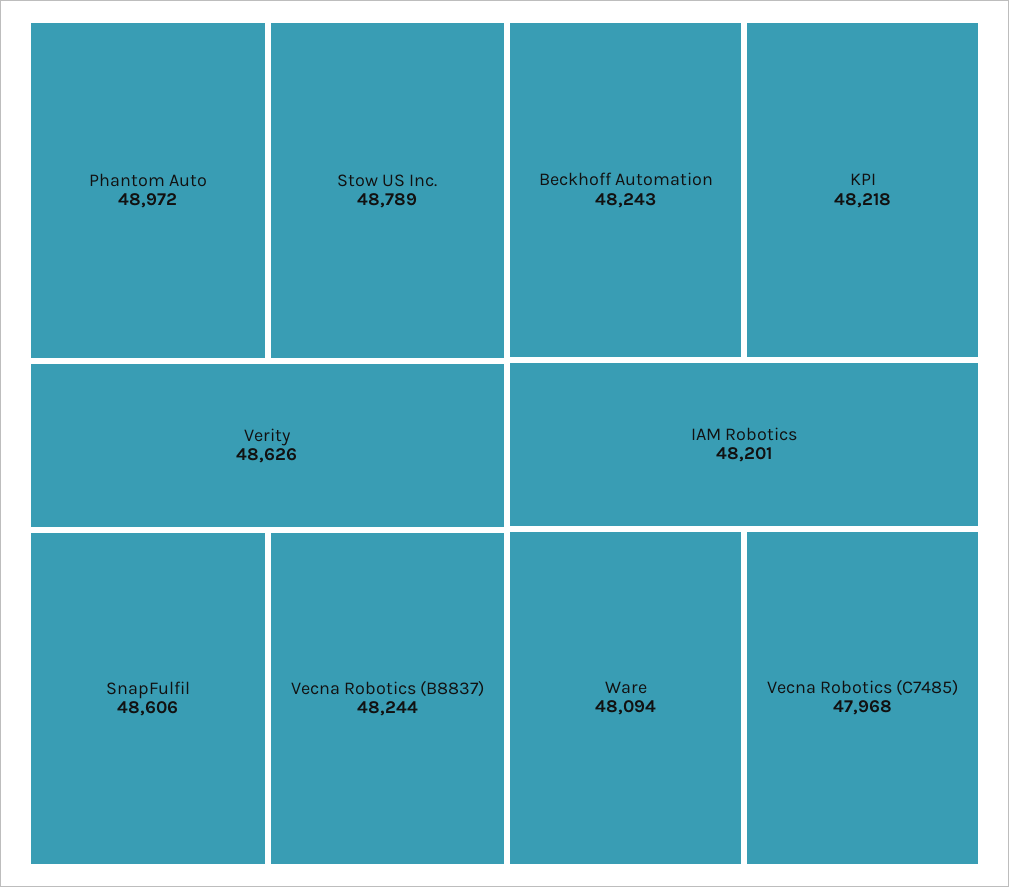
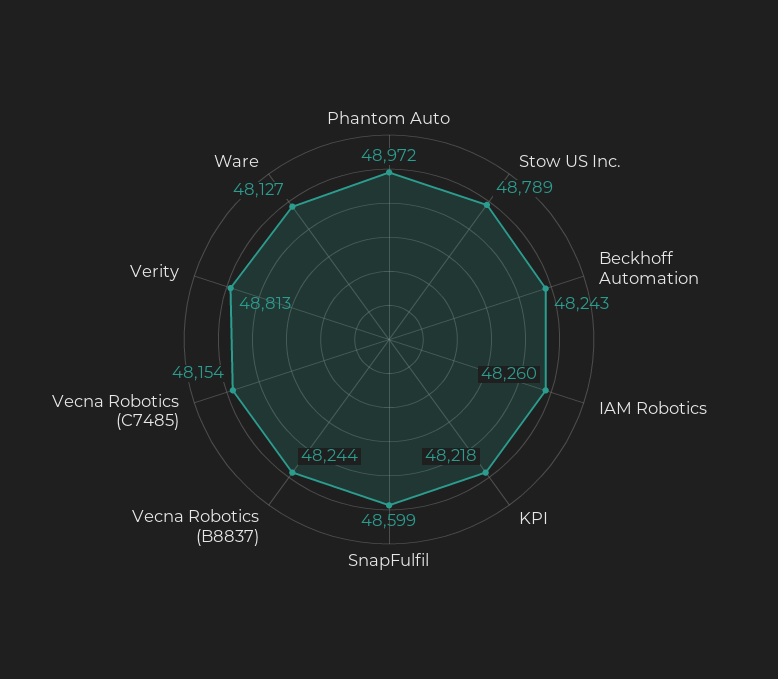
  {
    "Phantom Auto": 48972,
    "Stow US Inc.": 48789,
-   "Verity": 48626,
+   "Verity": 48813,
-   "SnapFulfil": 48606,
+   "SnapFulfil": 48599,
    "Vecna Robotics (B8837)": 48244,
    "Beckhoff Automation": 48243,
    "KPI": 48218,
-   "IAM Robotics": 48201,
+   "IAM Robotics": 48260,
-   "Ware": 48094,
+   "Ware": 48127,
-   "Vecna Robotics (C7485)": 47968
+   "Vecna Robotics (C7485)": 48154
  }

